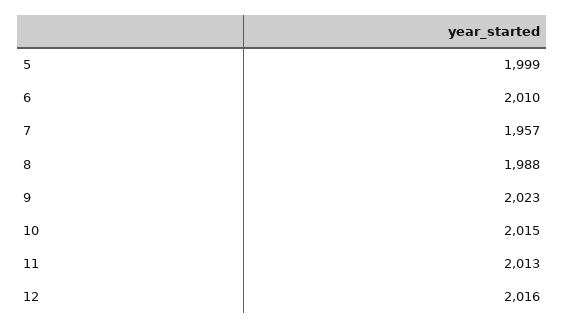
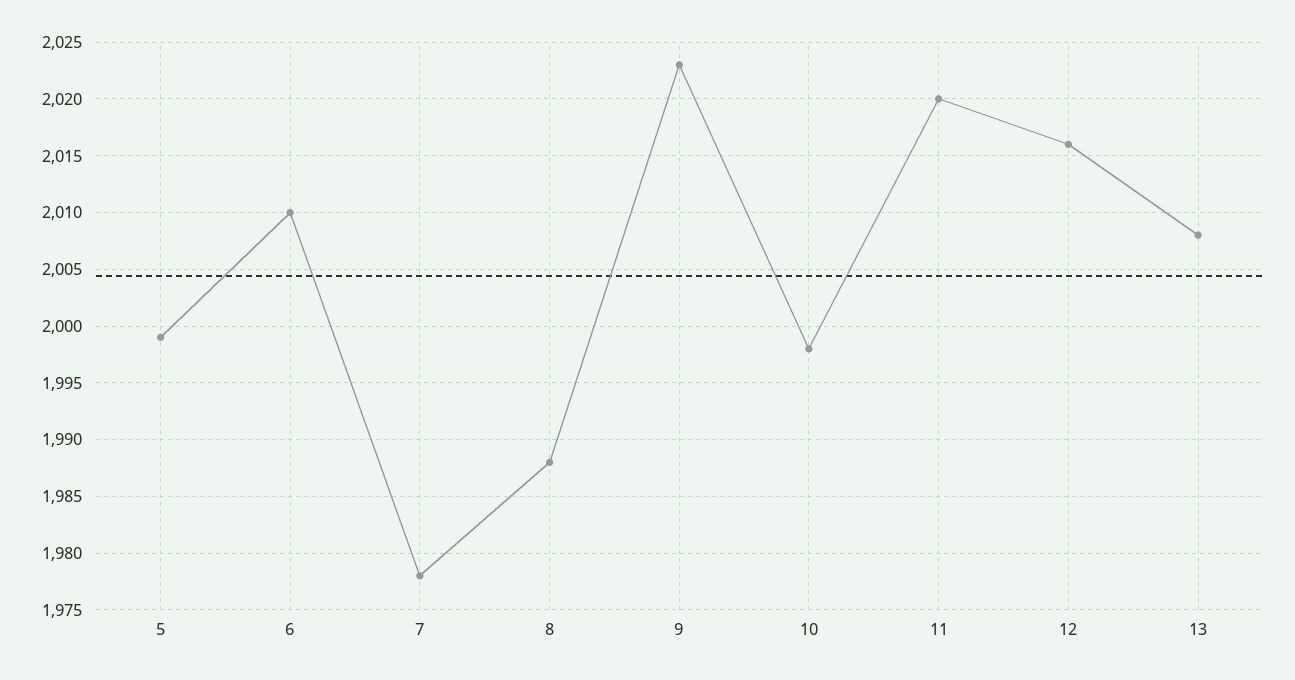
  {
    "5": 1999,
    "6": 2010,
-   "7": 1957,
+   "7": 1978,
    "8": 1988,
    "9": 2023,
-   "10": 2015,
+   "10": 1998,
-   "11": 2013,
+   "11": 2020,
-   "12": 2016
+   "12": 2016,
+   "13": 2008
  }

